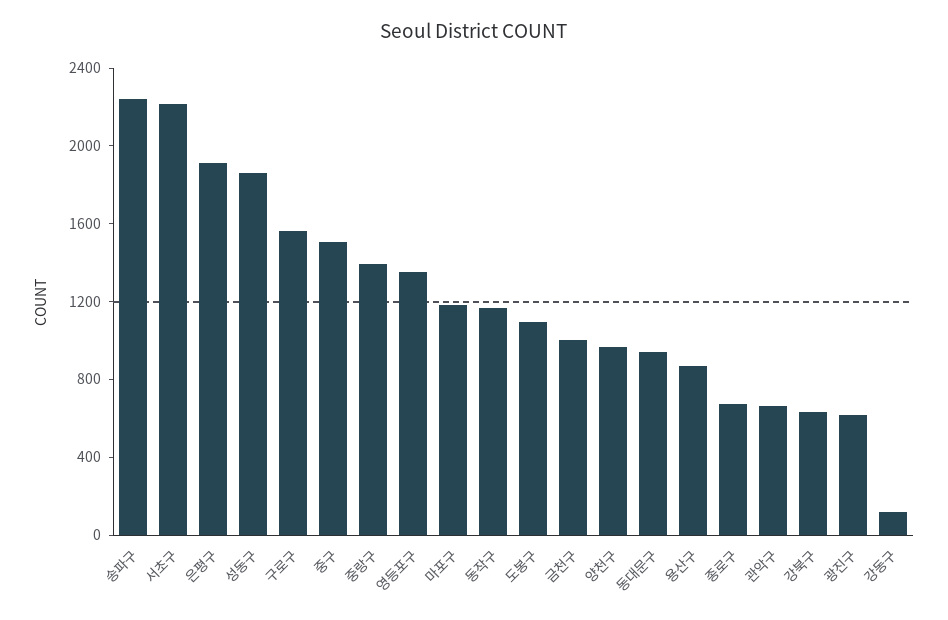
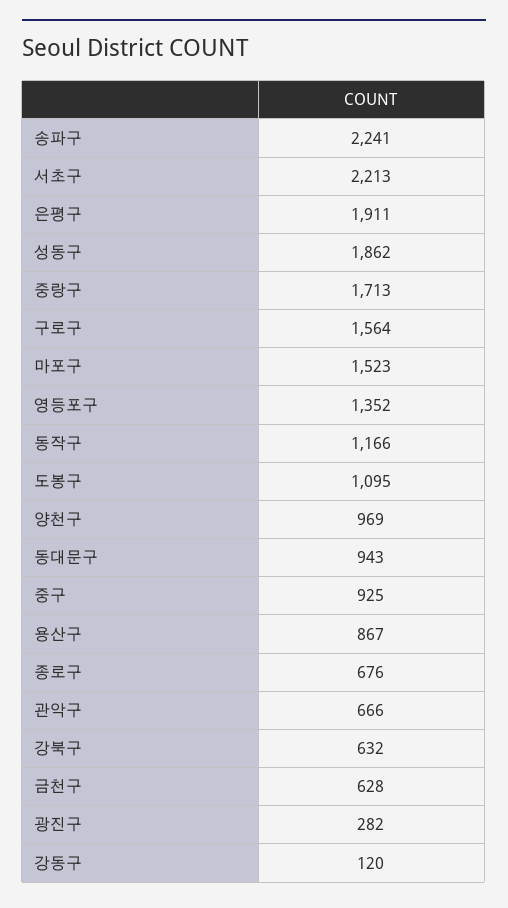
  {
    "송파구": 2241,
    "서초구": 2213,
    "은평구": 1911,
    "성동구": 1862,
    "구로구": 1564,
-   "중구": 1500,
+   "중구": 925,
-   "중랑구": 1400,
+   "중랑구": 1713,
    "영등포구": 1352,
-   "마포구": 1200,
+   "마포구": 1523,
    "동작구": 1166,
    "도봉구": 1095,
-   "금천구": 1000,
+   "금천구": 628,
    "양천구": 969,
    "동대문구": 943,
    "용산구": 867,
    "종로구": 676,
    "관악구": 666,
    "강북구": 632,
-   "광진구": 600,
+   "광진구": 282,
    "강동구": 120
  }

